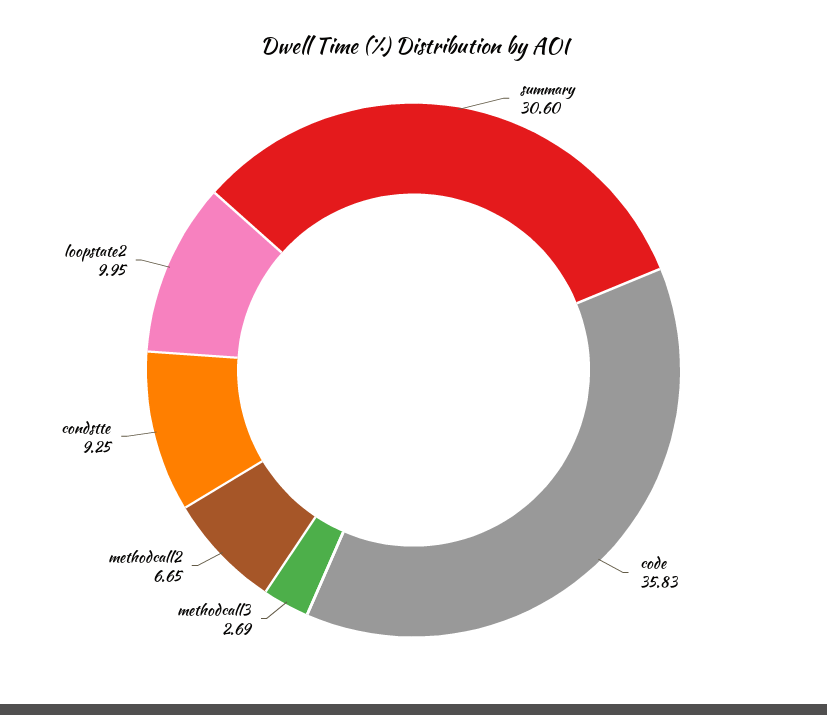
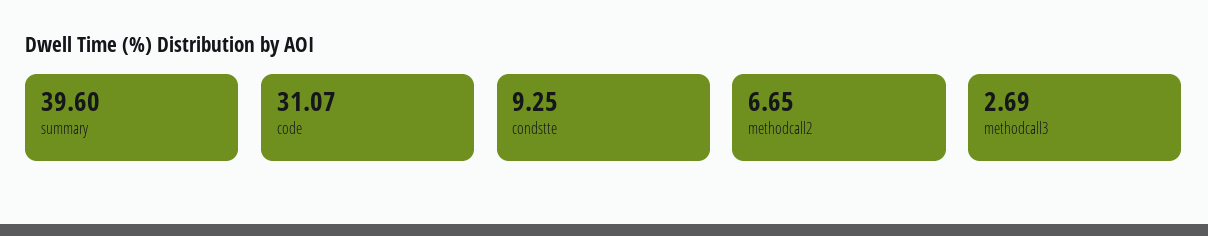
  {
-   "summary": 30.6,
+   "summary": 39.6,
-   "code": 35.83,
+   "code": 31.07,
    "methodcall3": 2.69,
    "methodcall2": 6.65,
-   "condstte": 9.25,
+   "condstte": 9.25
-   "loopstate2": 9.95
  }

